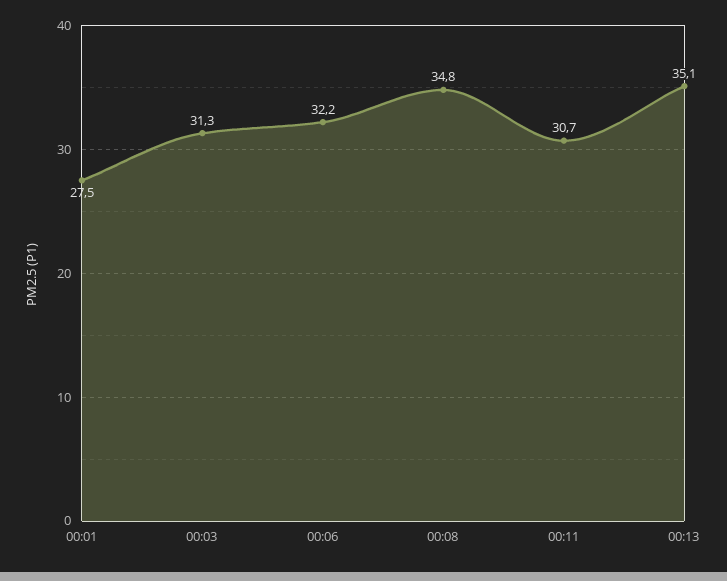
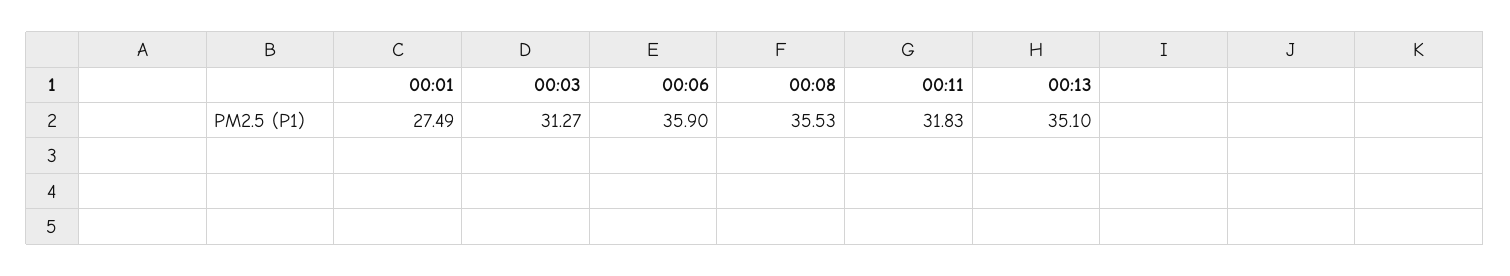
  {
    "00:01": 27.49,
    "00:03": 31.27,
-   "00:06": 32.2,
+   "00:06": 35.9,
-   "00:08": 34.8,
+   "00:08": 35.53,
-   "00:11": 30.7,
+   "00:11": 31.83,
    "00:13": 35.1
  }

